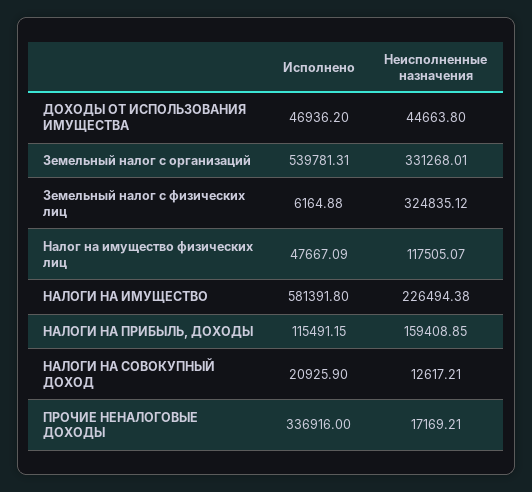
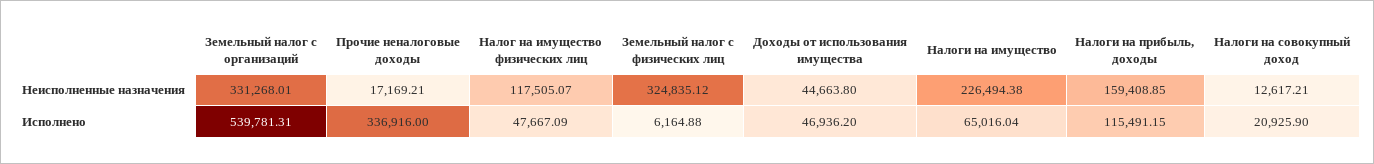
  {
    "Исполнено": {
      "ДОХОДЫ ОТ ИСПОЛЬЗОВАНИЯ ИМУЩЕСТВА": 46936.2,
      "Земельный налог с организаций": 539781.31,
      "Земельный налог с физических лиц": 6164.88,
      "Налог на имущество физических лиц": 47667.09,
-     "НАЛОГИ НА ИМУЩЕСТВО": 581391.8,
+     "НАЛОГИ НА ИМУЩЕСТВО": 65016.04,
      "НАЛОГИ НА ПРИБЫЛЬ, ДОХОДЫ": 115491.15,
      "НАЛОГИ НА СОВОКУПНЫЙ ДОХОД": 20925.9,
      "ПРОЧИЕ НЕНАЛОГОВЫЕ ДОХОДЫ": 336916
    },
    "Неисполненные назначения": {
      "ДОХОДЫ ОТ ИСПОЛЬЗОВАНИЯ ИМУЩЕСТВА": 44663.8,
      "Земельный налог с организаций": 331268.01,
      "Земельный налог с физических лиц": 324835.12,
      "Налог на имущество физических лиц": 117505.07,
      "НАЛОГИ НА ИМУЩЕСТВО": 226494.38,
      "НАЛОГИ НА ПРИБЫЛЬ, ДОХОДЫ": 159408.85,
      "НАЛОГИ НА СОВОКУПНЫЙ ДОХОД": 12617.21,
      "ПРОЧИЕ НЕНАЛОГОВЫЕ ДОХОДЫ": 17169.21
    }
  }

